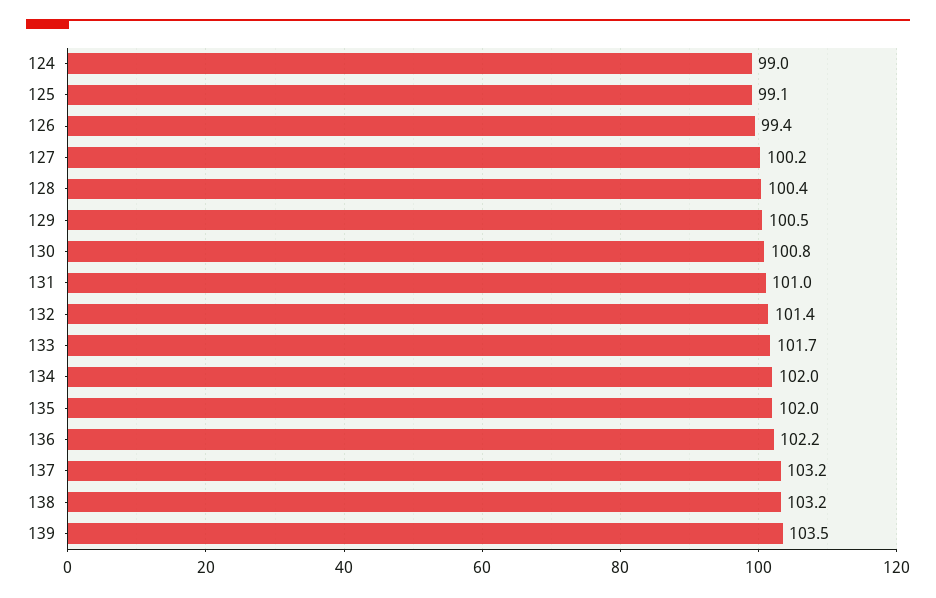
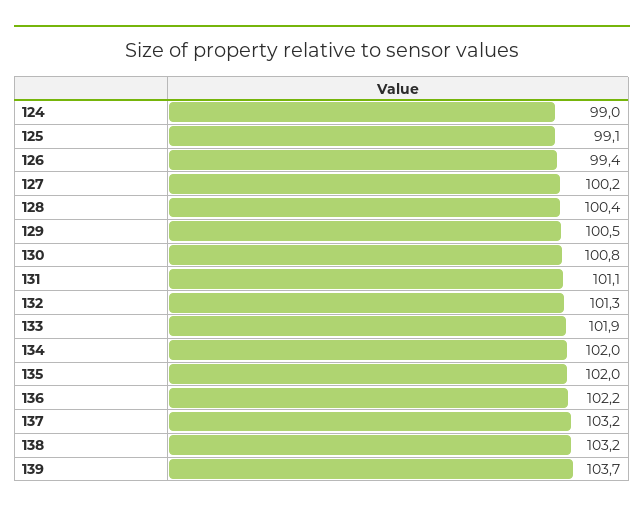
  {
    "124": 99,
    "125": 99.1,
    "126": 99.4,
    "127": 100.2,
    "128": 100.4,
    "129": 100.5,
    "130": 100.8,
-   "131": 101,
+   "131": 101.1,
-   "132": 101.4,
+   "132": 101.3,
-   "133": 101.7,
+   "133": 101.9,
    "134": 102,
    "135": 102,
    "136": 102.2,
    "137": 103.2,
    "138": 103.2,
-   "139": 103.5
+   "139": 103.7
  }

